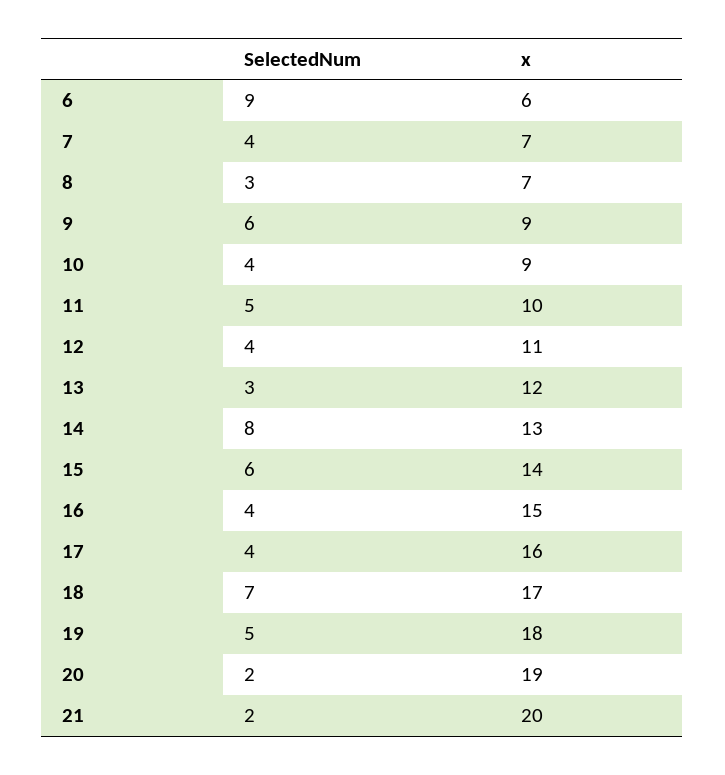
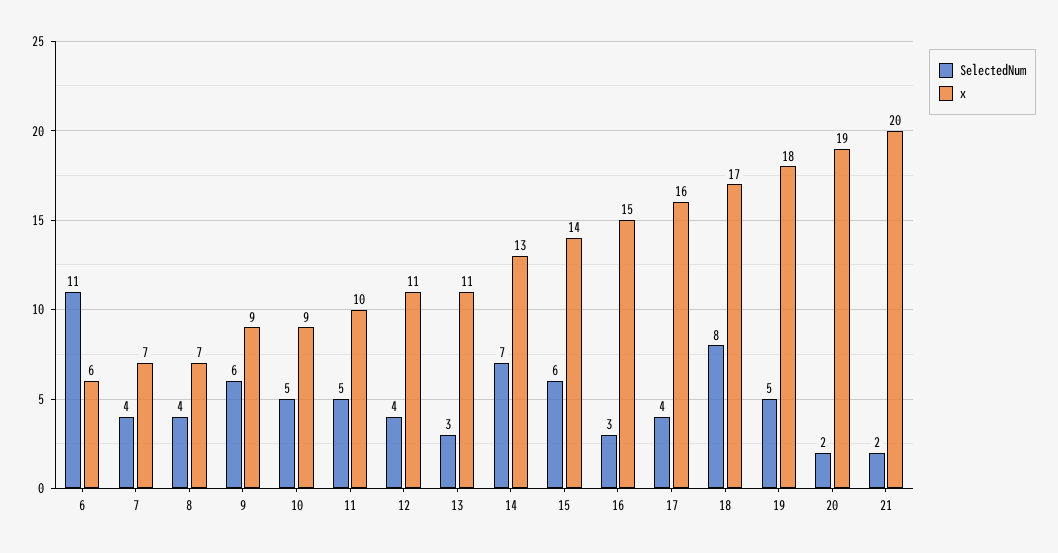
  {
    "SelectedNum": {
-     "6": 9,
+     "6": 11,
      "7": 4,
-     "8": 3,
+     "8": 4,
      "9": 6,
-     "10": 4,
+     "10": 5,
      "11": 5,
      "12": 4,
      "13": 3,
-     "14": 8,
+     "14": 7,
      "15": 6,
-     "16": 4,
+     "16": 3,
      "17": 4,
-     "18": 7,
+     "18": 8,
      "19": 5,
      "20": 2,
      "21": 2
    },
    "x": {
      "6": 6,
      "7": 7,
      "8": 7,
      "9": 9,
      "10": 9,
      "11": 10,
      "12": 11,
-     "13": 12,
+     "13": 11,
      "14": 13,
      "15": 14,
      "16": 15,
      "17": 16,
      "18": 17,
      "19": 18,
      "20": 19,
      "21": 20
    }
  }

